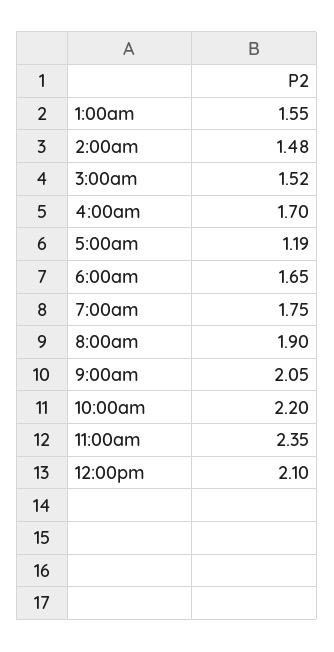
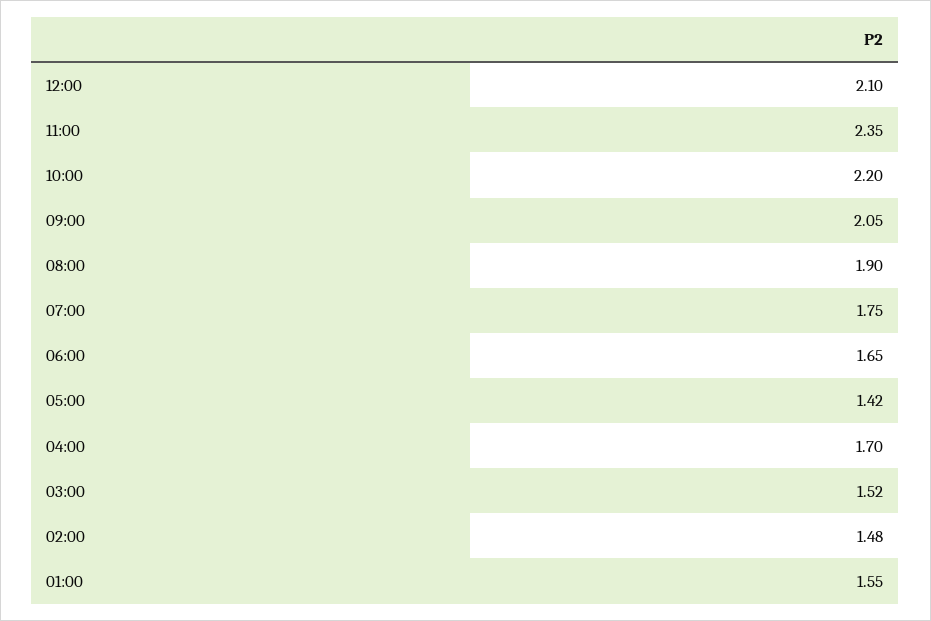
  {
    "1:00am": 1.55,
    "2:00am": 1.48,
    "3:00am": 1.52,
    "4:00am": 1.7,
-   "5:00am": 1.19,
+   "5:00am": 1.42,
    "6:00am": 1.65,
    "7:00am": 1.75,
    "8:00am": 1.9,
    "9:00am": 2.05,
    "10:00am": 2.2,
    "11:00am": 2.35,
    "12:00pm": 2.1
  }

